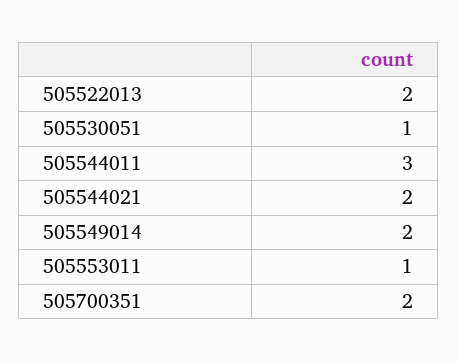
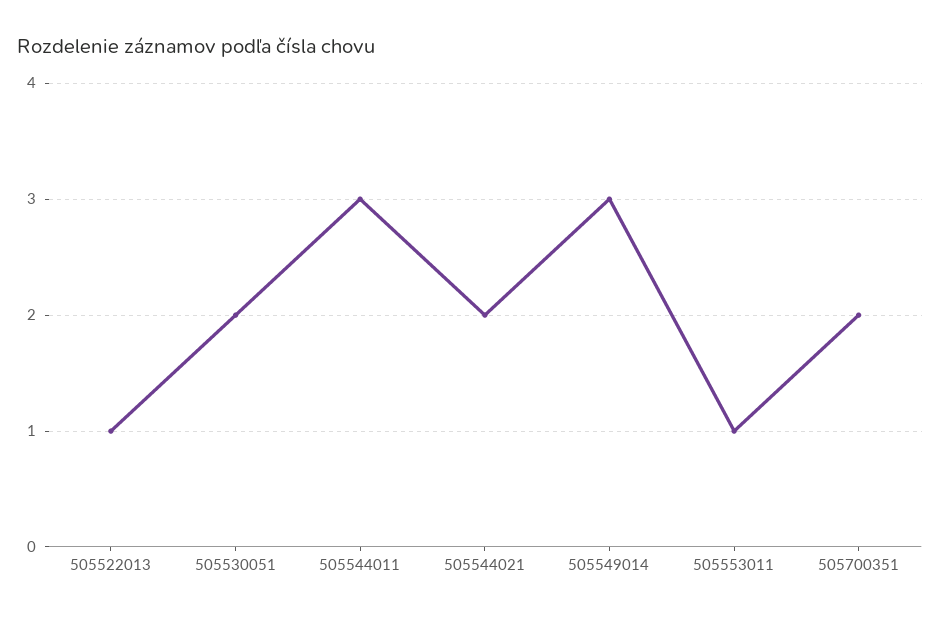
  {
-   "505522013": 2,
+   "505522013": 1,
-   "505530051": 1,
+   "505530051": 2,
    "505544011": 3,
    "505544021": 2,
-   "505549014": 2,
+   "505549014": 3,
    "505553011": 1,
    "505700351": 2
  }

